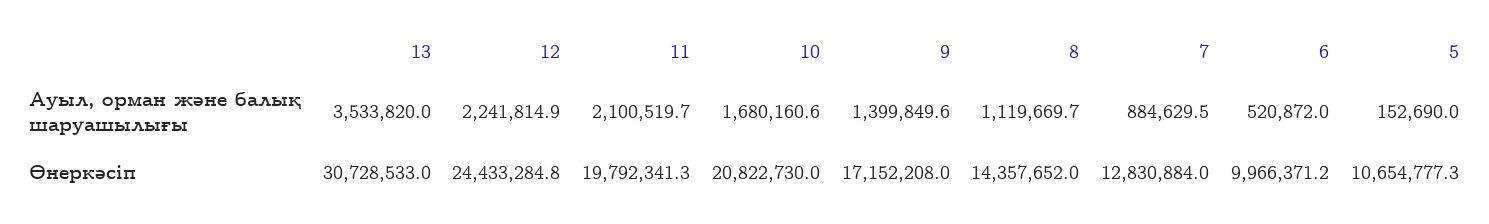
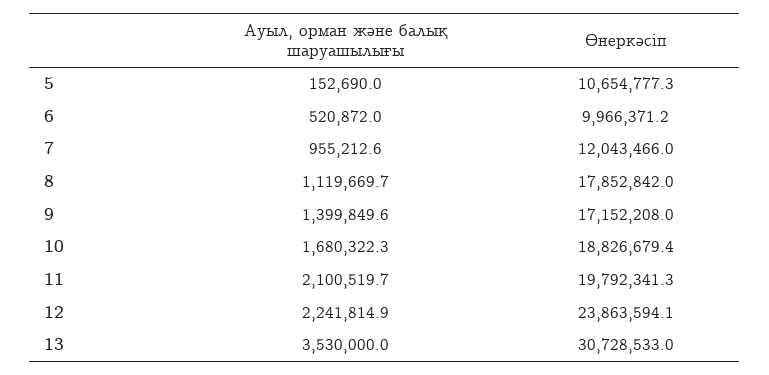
  {
    "13": {
-     "Ауыл, орман және балық шаруашылығы": 3533820,
+     "Ауыл, орман және балық шаруашылығы": 3530000,
      "Өнеркәсіп": 30728533
    },
    "12": {
      "Ауыл, орман және балық шаруашылығы": 2241814.9,
-     "Өнеркәсіп": 24433284.8
+     "Өнеркәсіп": 23863594.1
    },
    "11": {
      "Ауыл, орман және балық шаруашылығы": 2100519.7,
      "Өнеркәсіп": 19792341.3
    },
    "10": {
-     "Ауыл, орман және балық шаруашылығы": 1680160.6,
+     "Ауыл, орман және балық шаруашылығы": 1680322.3,
-     "Өнеркәсіп": 20822730
+     "Өнеркәсіп": 18826679.4
    },
    "9": {
      "Ауыл, орман және балық шаруашылығы": 1399849.6,
      "Өнеркәсіп": 17152208
    },
    "8": {
      "Ауыл, орман және балық шаруашылығы": 1119669.7,
-     "Өнеркәсіп": 14357652
+     "Өнеркәсіп": 17852842
    },
    "7": {
-     "Ауыл, орман және балық шаруашылығы": 884629.5,
+     "Ауыл, орман және балық шаруашылығы": 955212.6,
-     "Өнеркәсіп": 12830884
+     "Өнеркәсіп": 12043466
    },
    "6": {
      "Ауыл, орман және балық шаруашылығы": 520872,
      "Өнеркәсіп": 9966371.2
    },
    "5": {
      "Ауыл, орман және балық шаруашылығы": 152690,
      "Өнеркәсіп": 10654777.3
    }
  }

